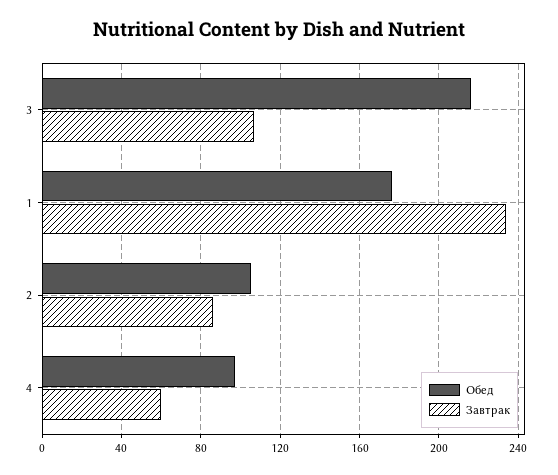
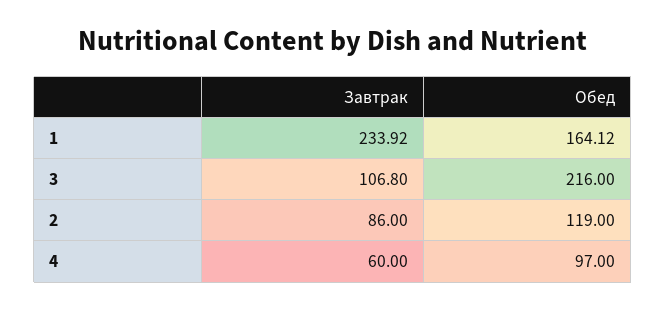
  {
    "Обед": {
      "3": 216,
-     "1": 175,
+     "1": 164.12,
-     "2": 105,
+     "2": 119,
      "4": 97
    },
    "Завтрак": {
      "3": 106.8,
      "1": 233.92,
      "2": 86,
      "4": 60
    }
  }

